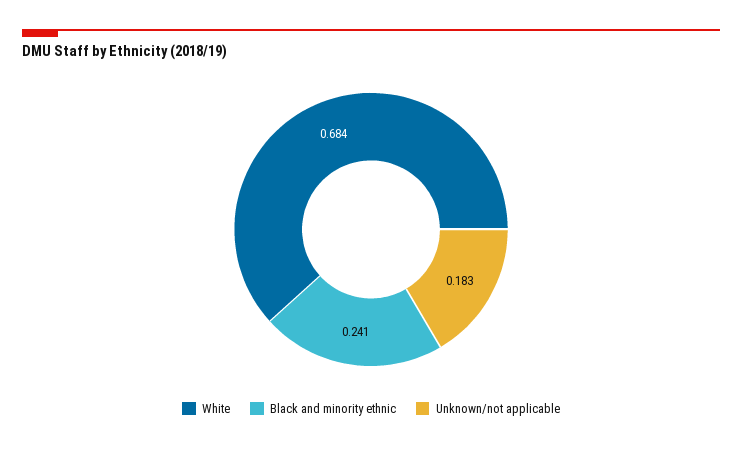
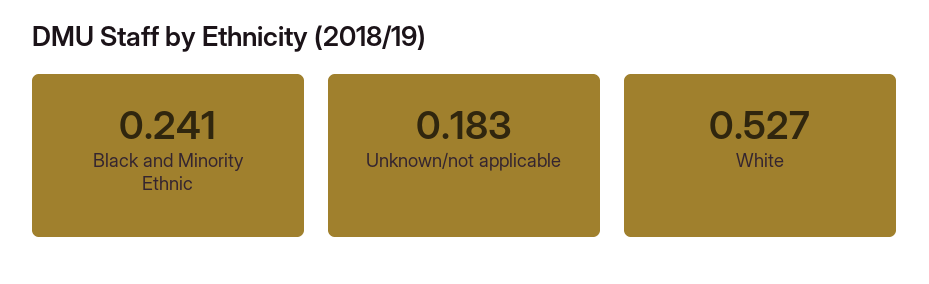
  {
-   "White": 0.684,
+   "White": 0.527,
    "Black and minority ethnic": 0.241,
    "Unknown/not applicable": 0.183
  }

